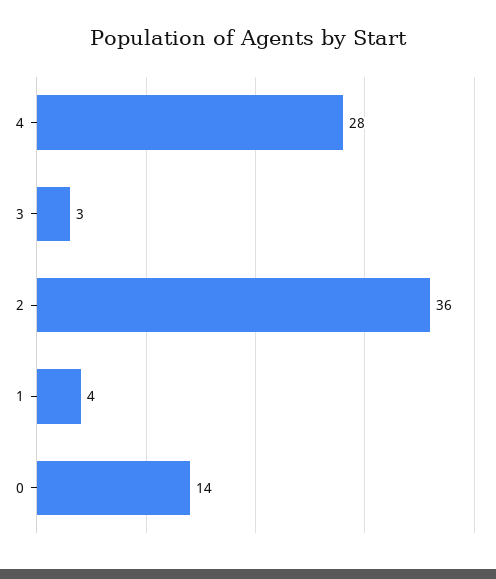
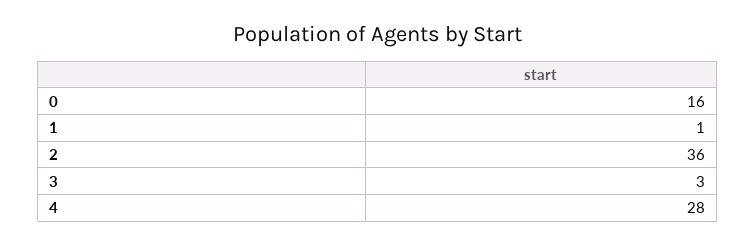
  {
    "4": 28,
    "3": 3,
    "2": 36,
-   "1": 4,
+   "1": 1,
-   "0": 14
+   "0": 16
  }

